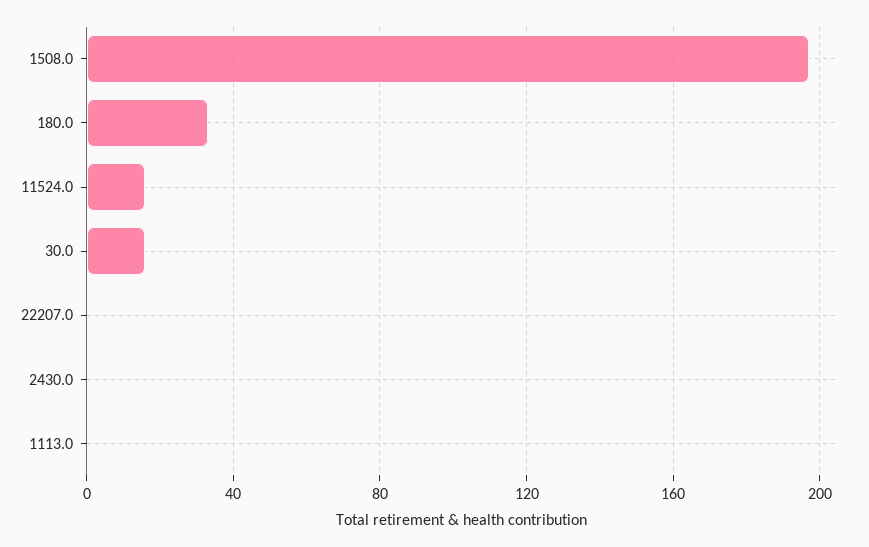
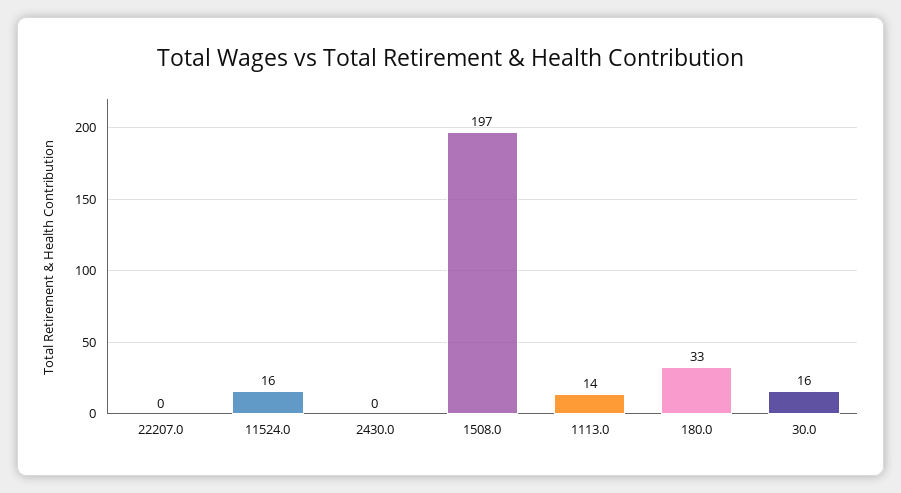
  {
    "1508.0": 197,
    "180.0": 33,
    "11524.0": 16,
    "30.0": 16,
    "22207.0": 0,
    "2430.0": 0,
-   "1113.0": 0
+   "1113.0": 14
  }

